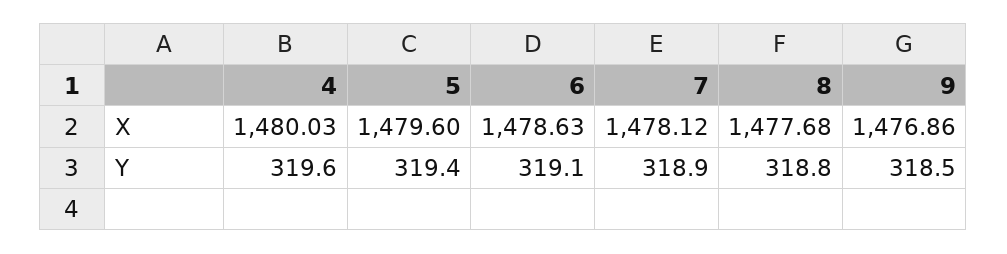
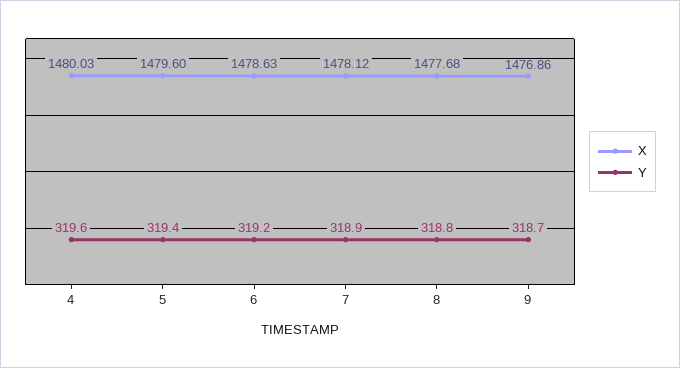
  {
    "X": {
      "4": 1480.03,
      "5": 1479.6,
      "6": 1478.63,
      "7": 1478.12,
      "8": 1477.68,
      "9": 1476.86
    },
    "Y": {
      "4": 319.6,
      "5": 319.4,
-     "6": 319.1,
+     "6": 319.2,
      "7": 318.9,
      "8": 318.8,
-     "9": 318.5
+     "9": 318.7
    }
  }

